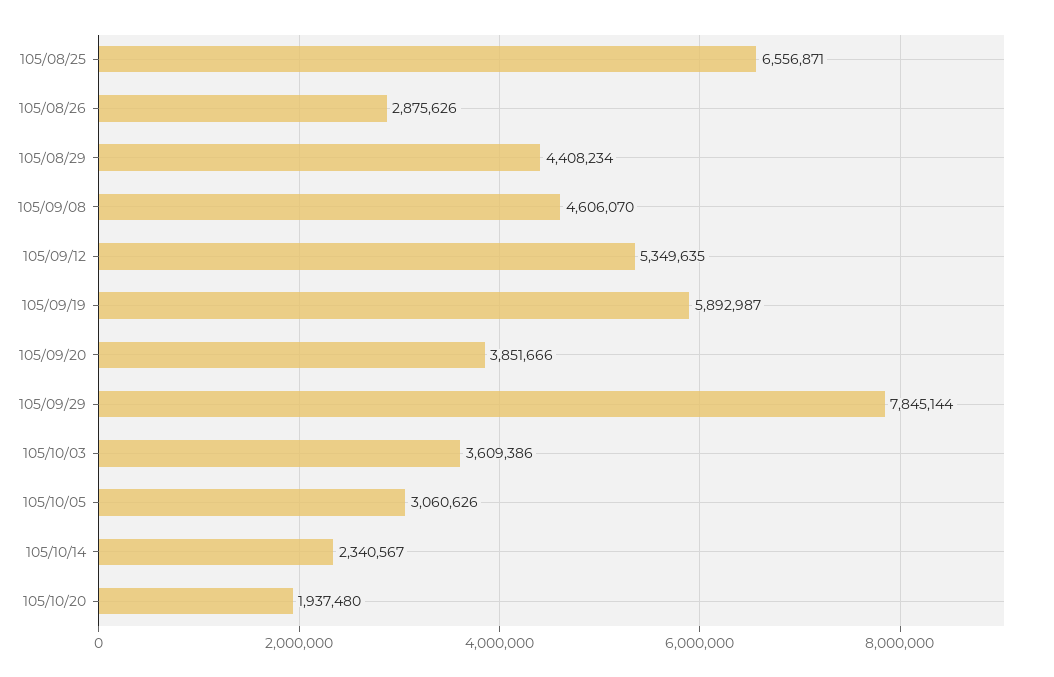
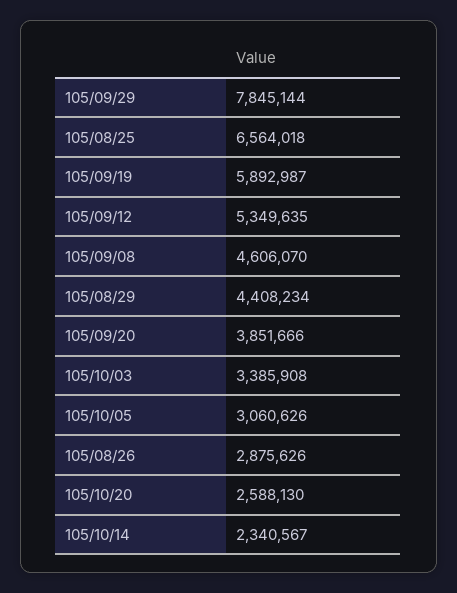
  {
-   "105/08/25": 6556871,
+   "105/08/25": 6564018,
    "105/08/26": 2875626,
    "105/08/29": 4408234,
    "105/09/08": 4606070,
    "105/09/12": 5349635,
    "105/09/19": 5892987,
    "105/09/20": 3851666,
    "105/09/29": 7845144,
-   "105/10/03": 3609386,
+   "105/10/03": 3385908,
    "105/10/05": 3060626,
    "105/10/14": 2340567,
-   "105/10/20": 1937480
+   "105/10/20": 2588130
  }

